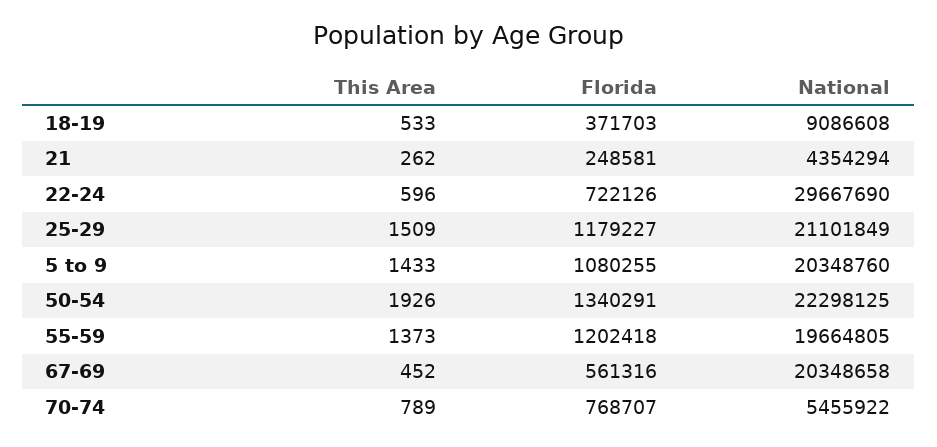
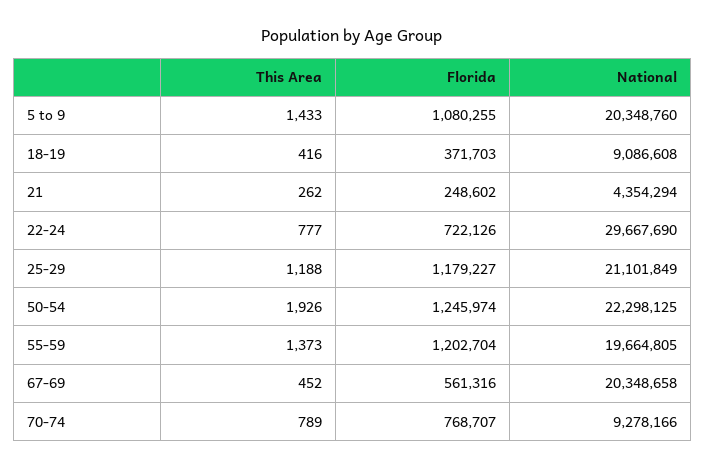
  {
    "This Area": {
-     "18-19": 533,
+     "18-19": 416,
      "21": 262,
-     "22-24": 596,
+     "22-24": 777,
-     "25-29": 1509,
+     "25-29": 1188,
      "5 to 9": 1433,
      "50-54": 1926,
      "55-59": 1373,
      "67-69": 452,
      "70-74": 789
    },
    "Florida": {
      "18-19": 371703,
-     "21": 248581,
+     "21": 248602,
      "22-24": 722126,
      "25-29": 1179227,
      "5 to 9": 1080255,
-     "50-54": 1340291,
+     "50-54": 1245974,
-     "55-59": 1202418,
+     "55-59": 1202704,
      "67-69": 561316,
      "70-74": 768707
    },
    "National": {
      "18-19": 9086608,
      "21": 4354294,
      "22-24": 29667690,
      "25-29": 21101849,
      "5 to 9": 20348760,
      "50-54": 22298125,
      "55-59": 19664805,
      "67-69": 20348658,
-     "70-74": 5455922
+     "70-74": 9278166
    }
  }

